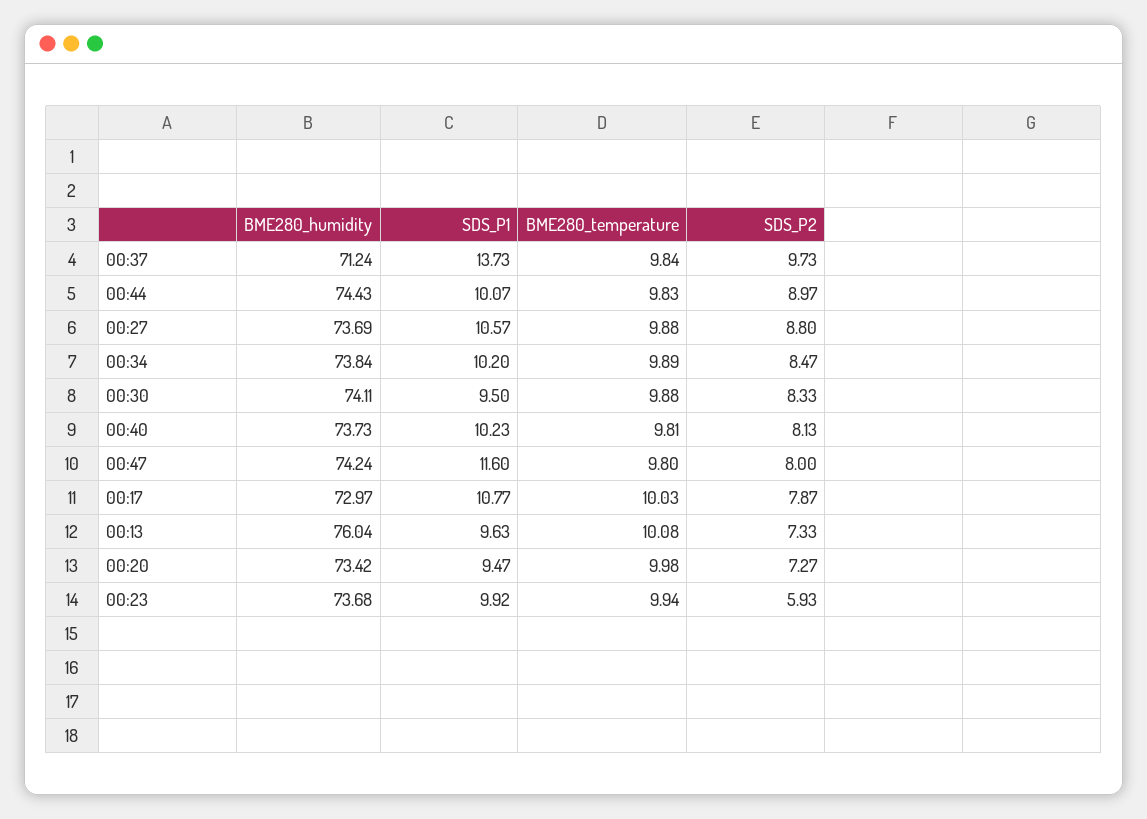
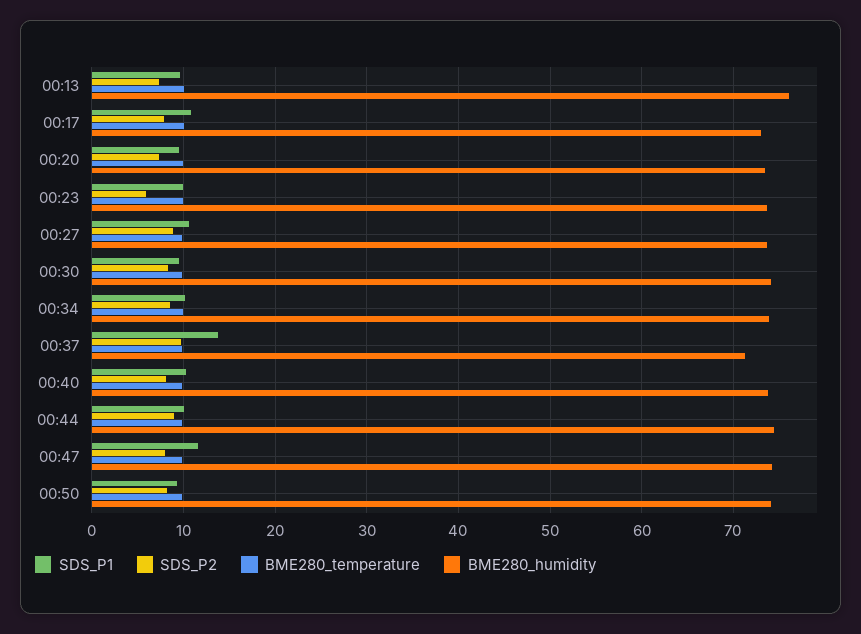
  {
    "BME280_humidity": {
      "00:37": 71.24,
      "00:44": 74.43,
      "00:27": 73.69,
      "00:34": 73.84,
      "00:30": 74.11,
      "00:40": 73.73,
      "00:47": 74.24,
      "00:17": 72.97,
      "00:13": 76.04,
      "00:20": 73.42,
-     "00:23": 73.68
+     "00:23": 73.68,
+     "00:50": 74
    },
    "SDS_P1": {
      "00:37": 13.73,
      "00:44": 10.07,
      "00:27": 10.57,
      "00:34": 10.2,
      "00:30": 9.5,
      "00:40": 10.23,
      "00:47": 11.6,
      "00:17": 10.77,
      "00:13": 9.63,
      "00:20": 9.47,
-     "00:23": 9.92
+     "00:23": 9.92,
+     "00:50": 9
    },
    "BME280_temperature": {
      "00:37": 9.84,
      "00:44": 9.83,
      "00:27": 9.88,
      "00:34": 9.89,
      "00:30": 9.88,
      "00:40": 9.81,
      "00:47": 9.8,
      "00:17": 10.03,
      "00:13": 10.08,
      "00:20": 9.98,
-     "00:23": 9.94
+     "00:23": 9.94,
+     "00:50": 10
    },
    "SDS_P2": {
      "00:37": 9.73,
      "00:44": 8.97,
      "00:27": 8.8,
      "00:34": 8.47,
      "00:30": 8.33,
      "00:40": 8.13,
      "00:47": 8,
      "00:17": 7.87,
      "00:13": 7.33,
      "00:20": 7.27,
-     "00:23": 5.93
+     "00:23": 5.93,
+     "00:50": 8
    }
  }

